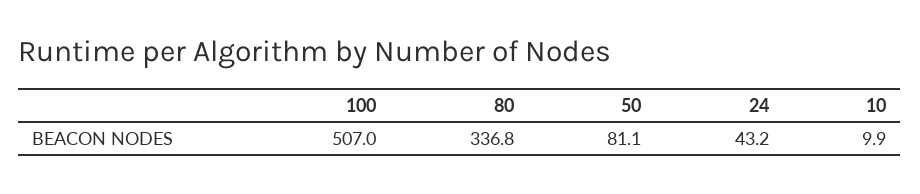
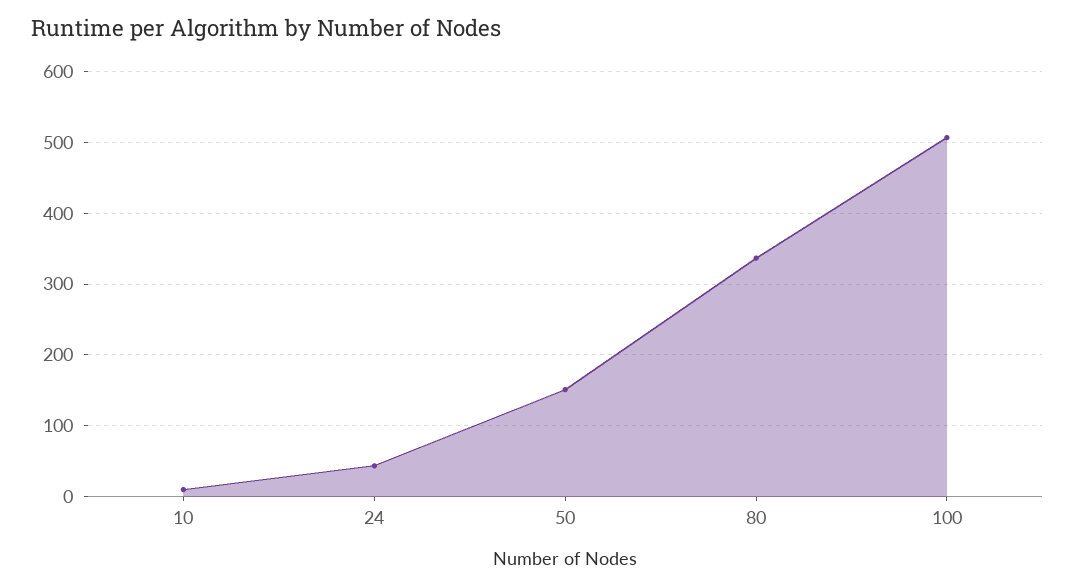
  {
    "100": 507,
    "80": 336.8,
-   "50": 81.1,
+   "50": 150,
    "24": 43.2,
    "10": 9.9
  }

